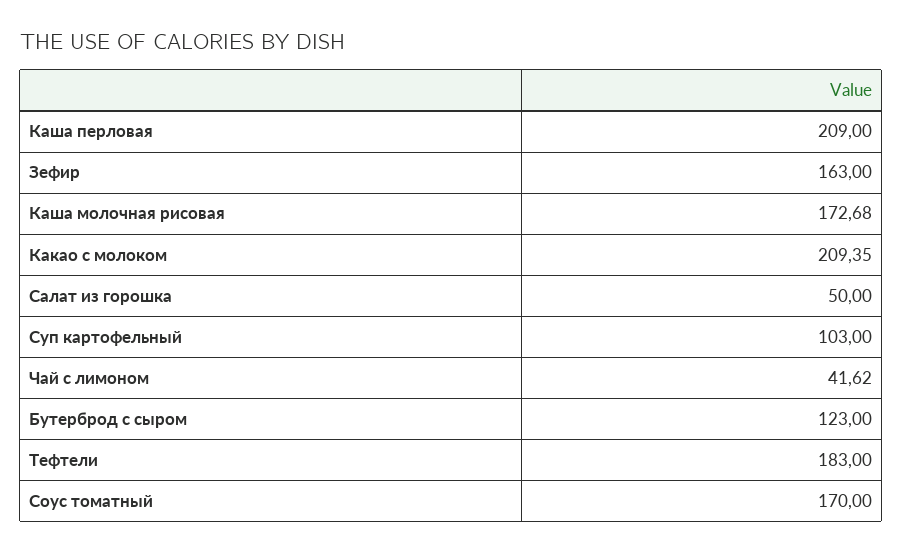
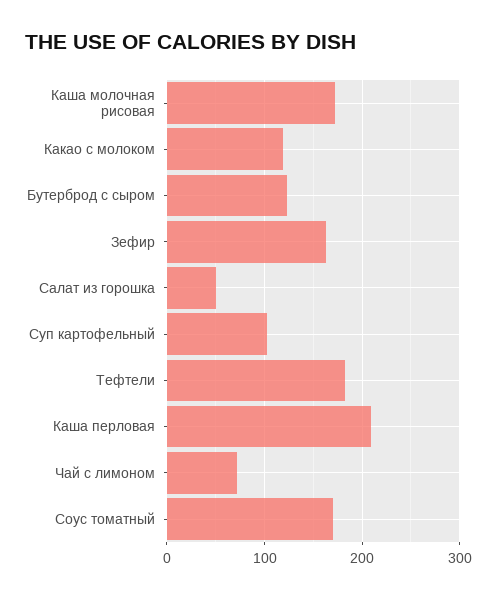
  {
    "Каша перловая": 209,
    "Зефир": 163,
    "Каша молочная рисовая": 172.68,
-   "Какао с молоком": 209.35,
+   "Какао с молоком": 120,
    "Салат из горошка": 50,
    "Суп картофельный": 103,
-   "Чай с лимоном": 41.62,
+   "Чай с лимоном": 70,
    "Бутерброд с сыром": 123,
    "Тефтели": 183,
    "Соус томатный": 170
  }

